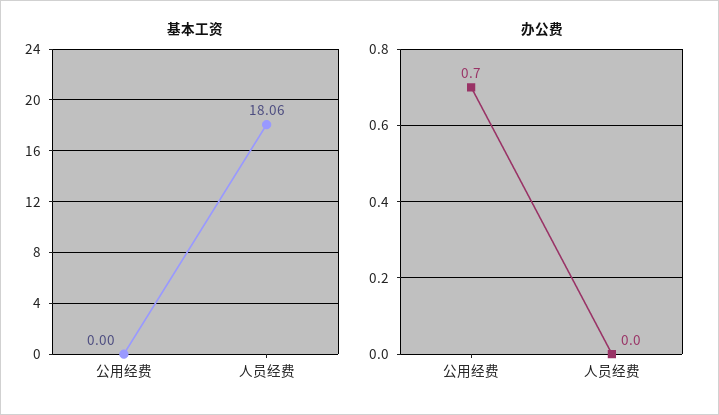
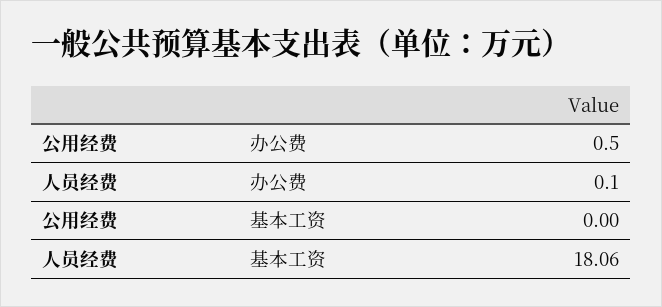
  {
    "基本工资": {
      "公用经费": 0,
      "人员经费": 18.06
    },
    "办公费": {
-     "公用经费": 0.7,
+     "公用经费": 0.5,
-     "人员经费": 0
+     "人员经费": 0.1
    }
  }

